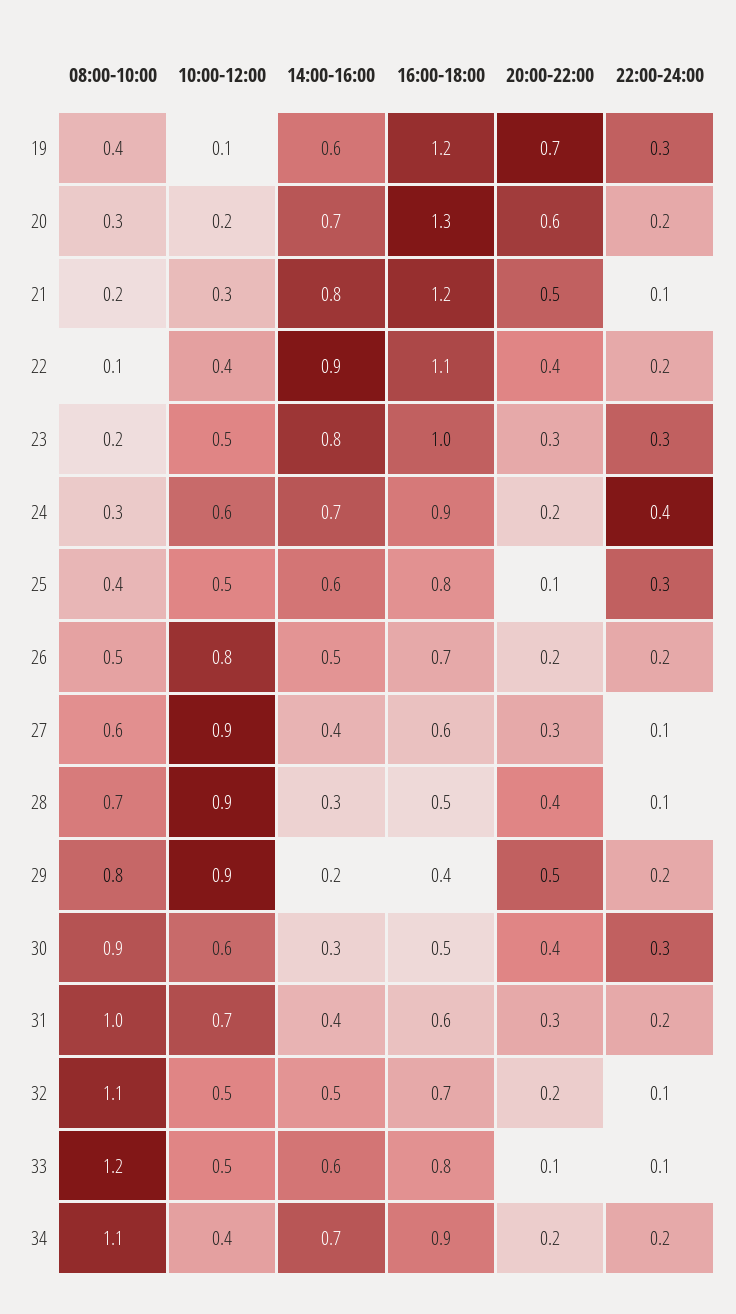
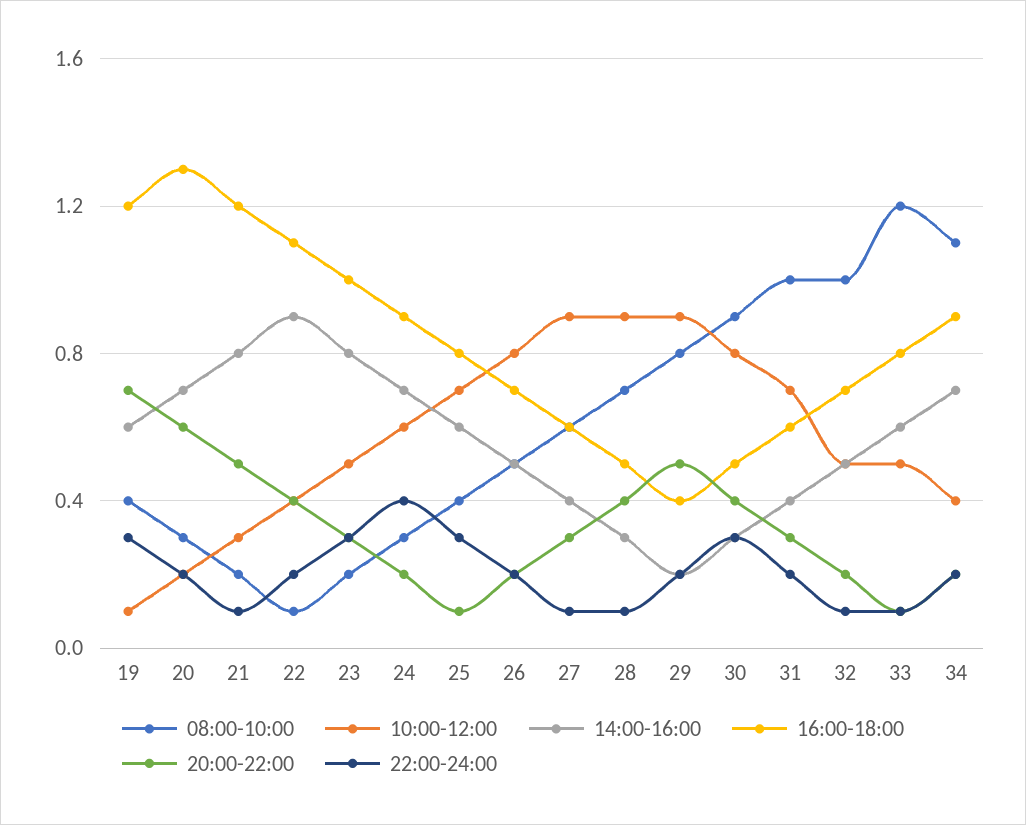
  {
    "08:00-10:00": {
      "19": 0.4,
      "20": 0.3,
      "21": 0.2,
      "22": 0.1,
      "23": 0.2,
      "24": 0.3,
      "25": 0.4,
      "26": 0.5,
      "27": 0.6,
      "28": 0.7,
      "29": 0.8,
      "30": 0.9,
      "31": 1,
-     "32": 1.1,
+     "32": 1,
      "33": 1.2,
      "34": 1.1
    },
    "10:00-12:00": {
      "19": 0.1,
      "20": 0.2,
      "21": 0.3,
      "22": 0.4,
      "23": 0.5,
      "24": 0.6,
-     "25": 0.5,
+     "25": 0.7,
      "26": 0.8,
      "27": 0.9,
      "28": 0.9,
      "29": 0.9,
-     "30": 0.6,
+     "30": 0.8,
      "31": 0.7,
      "32": 0.5,
      "33": 0.5,
      "34": 0.4
    },
    "14:00-16:00": {
      "19": 0.6,
      "20": 0.7,
      "21": 0.8,
      "22": 0.9,
      "23": 0.8,
      "24": 0.7,
      "25": 0.6,
      "26": 0.5,
      "27": 0.4,
      "28": 0.3,
      "29": 0.2,
      "30": 0.3,
      "31": 0.4,
      "32": 0.5,
      "33": 0.6,
      "34": 0.7
    },
    "16:00-18:00": {
      "19": 1.2,
      "20": 1.3,
      "21": 1.2,
      "22": 1.1,
      "23": 1,
      "24": 0.9,
      "25": 0.8,
      "26": 0.7,
      "27": 0.6,
      "28": 0.5,
      "29": 0.4,
      "30": 0.5,
      "31": 0.6,
      "32": 0.7,
      "33": 0.8,
      "34": 0.9
    },
    "20:00-22:00": {
      "19": 0.7,
      "20": 0.6,
      "21": 0.5,
      "22": 0.4,
      "23": 0.3,
      "24": 0.2,
      "25": 0.1,
      "26": 0.2,
      "27": 0.3,
      "28": 0.4,
      "29": 0.5,
      "30": 0.4,
      "31": 0.3,
      "32": 0.2,
      "33": 0.1,
      "34": 0.2
    },
    "22:00-24:00": {
      "19": 0.3,
      "20": 0.2,
      "21": 0.1,
      "22": 0.2,
      "23": 0.3,
      "24": 0.4,
      "25": 0.3,
      "26": 0.2,
      "27": 0.1,
      "28": 0.1,
      "29": 0.2,
      "30": 0.3,
      "31": 0.2,
      "32": 0.1,
      "33": 0.1,
      "34": 0.2
    }
  }

